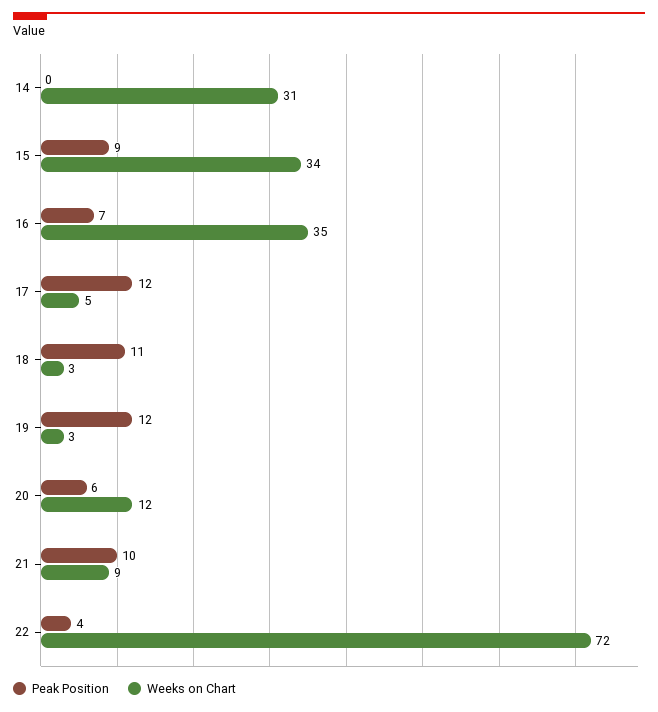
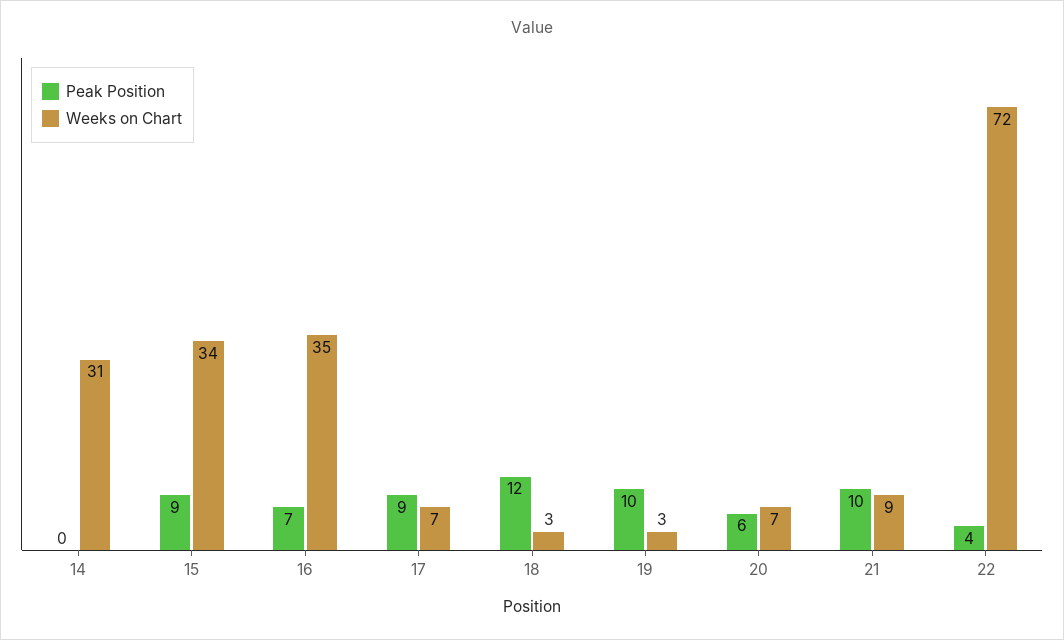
  {
    "Peak Position": {
      "14": 0,
      "15": 9,
      "16": 7,
-     "17": 12,
+     "17": 9,
-     "18": 11,
+     "18": 12,
-     "19": 12,
+     "19": 10,
      "20": 6,
      "21": 10,
      "22": 4
    },
    "Weeks on Chart": {
      "14": 31,
      "15": 34,
      "16": 35,
-     "17": 5,
+     "17": 7,
      "18": 3,
      "19": 3,
-     "20": 12,
+     "20": 7,
      "21": 9,
      "22": 72
    }
  }

